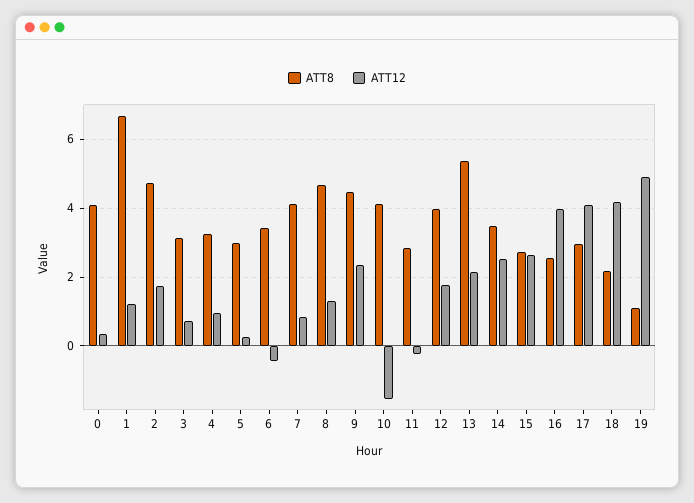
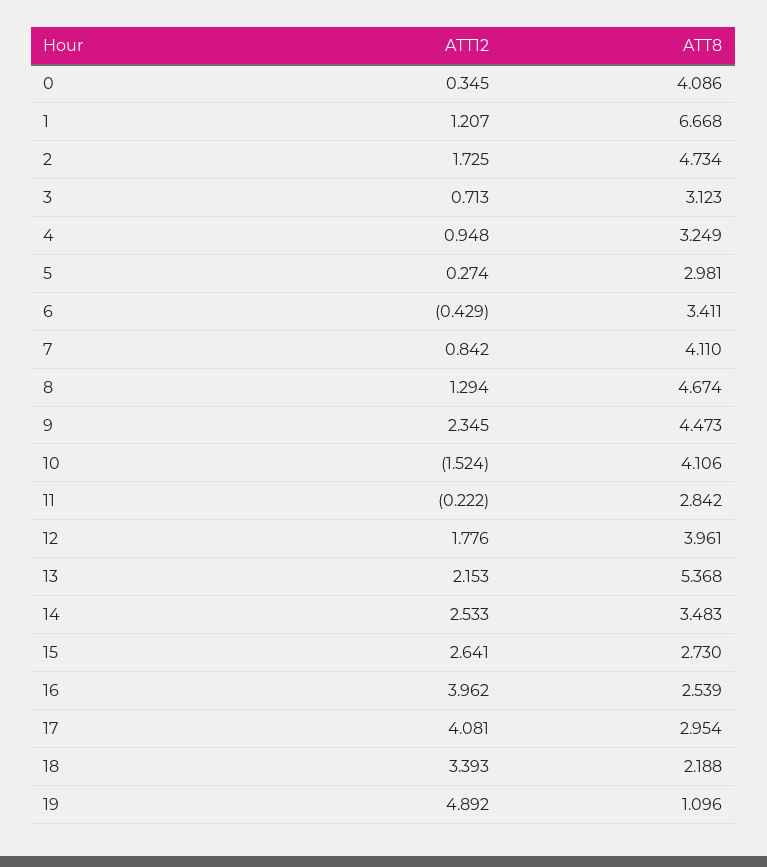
  {
    "ATT8": {
      "0": 4.086,
      "1": 6.668,
      "2": 4.734,
      "3": 3.123,
      "4": 3.249,
      "5": 2.981,
      "6": 3.411,
      "7": 4.11,
      "8": 4.674,
      "9": 4.473,
      "10": 4.106,
      "11": 2.842,
      "12": 3.961,
      "13": 5.368,
      "14": 3.483,
      "15": 2.73,
      "16": 2.539,
      "17": 2.954,
      "18": 2.188,
      "19": 1.096
    },
    "ATT12": {
      "0": 0.345,
      "1": 1.207,
      "2": 1.725,
      "3": 0.713,
      "4": 0.948,
      "5": 0.274,
      "6": -0.429,
      "7": 0.842,
      "8": 1.294,
      "9": 2.345,
      "10": -1.524,
      "11": -0.222,
      "12": 1.776,
      "13": 2.153,
      "14": 2.533,
      "15": 2.641,
      "16": 3.962,
      "17": 4.081,
-     "18": 4.2,
+     "18": 3.393,
      "19": 4.892
    }
  }

